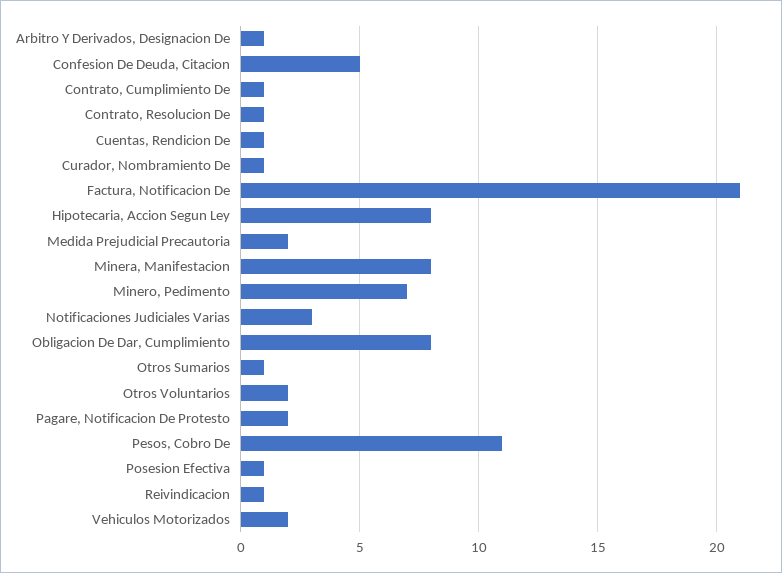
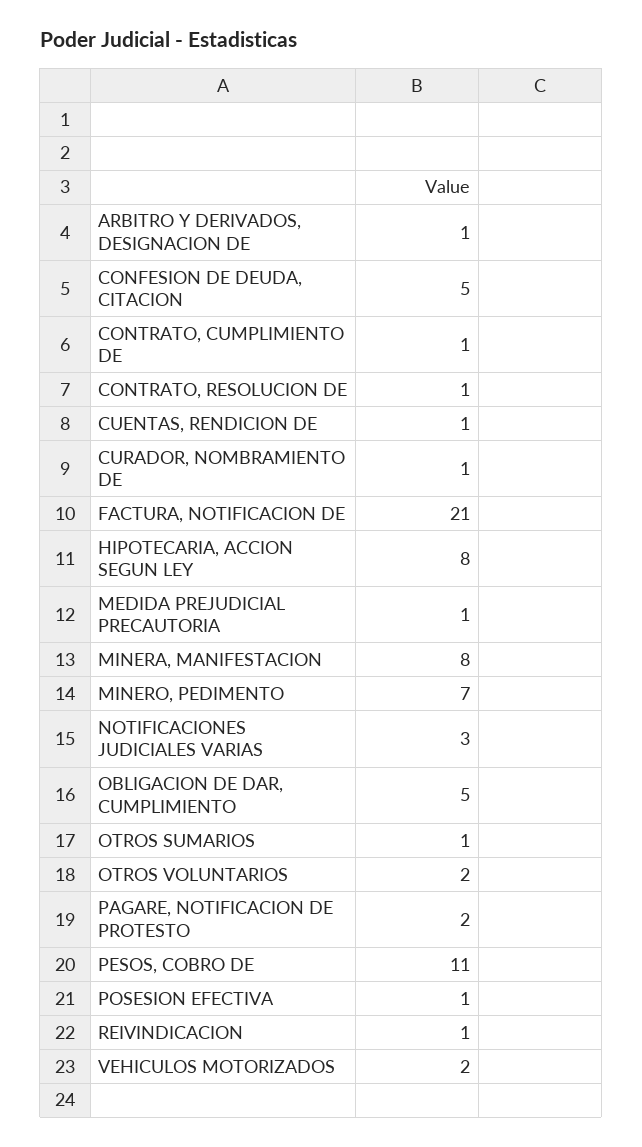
  {
    "Arbitro Y Derivados, Designacion De": 1,
    "Confesion De Deuda, Citacion": 5,
    "Contrato, Cumplimiento De": 1,
    "Contrato, Resolucion De": 1,
    "Cuentas, Rendicion De": 1,
    "Curador, Nombramiento De": 1,
    "Factura, Notificacion De": 21,
    "Hipotecaria, Accion Segun Ley": 8,
-   "Medida Prejudicial Precautoria": 2,
+   "Medida Prejudicial Precautoria": 1,
    "Minera, Manifestacion": 8,
    "Minero, Pedimento": 7,
    "Notificaciones Judiciales Varias": 3,
-   "Obligacion De Dar, Cumplimiento": 8,
+   "Obligacion De Dar, Cumplimiento": 5,
    "Otros Sumarios": 1,
    "Otros Voluntarios": 2,
    "Pagare, Notificacion De Protesto": 2,
    "Pesos, Cobro De": 11,
    "Posesion Efectiva": 1,
    "Reivindicacion": 1,
    "Vehiculos Motorizados": 2
  }

